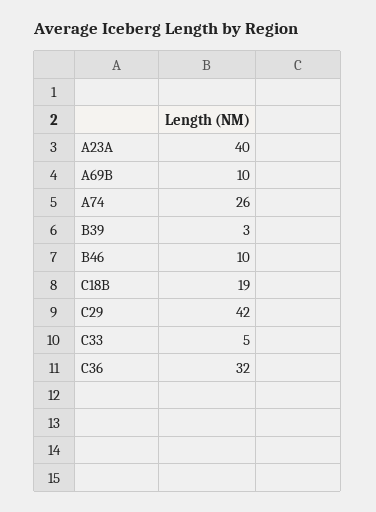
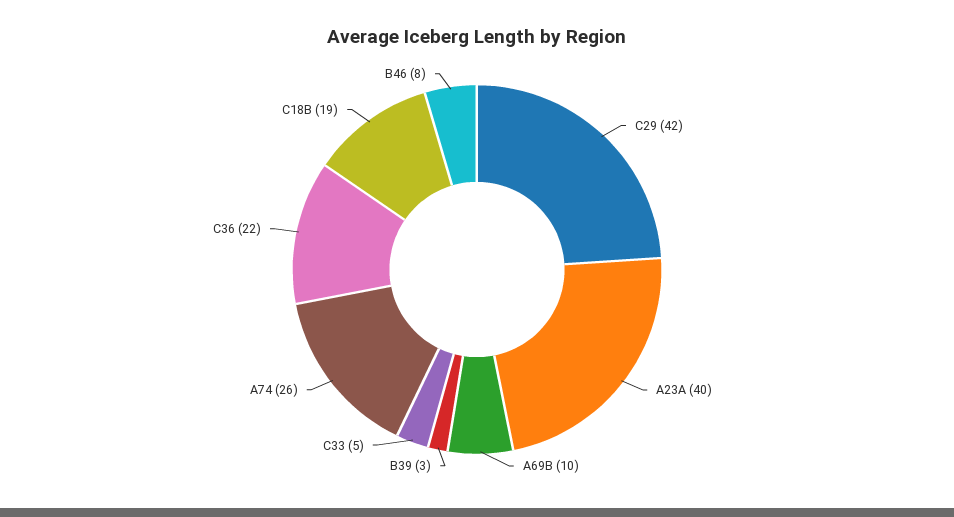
  {
    "A23A": 40,
    "A69B": 10,
    "A74": 26,
    "B39": 3,
-   "B46": 10,
+   "B46": 8,
    "C18B": 19,
    "C29": 42,
    "C33": 5,
-   "C36": 32
+   "C36": 22
  }

